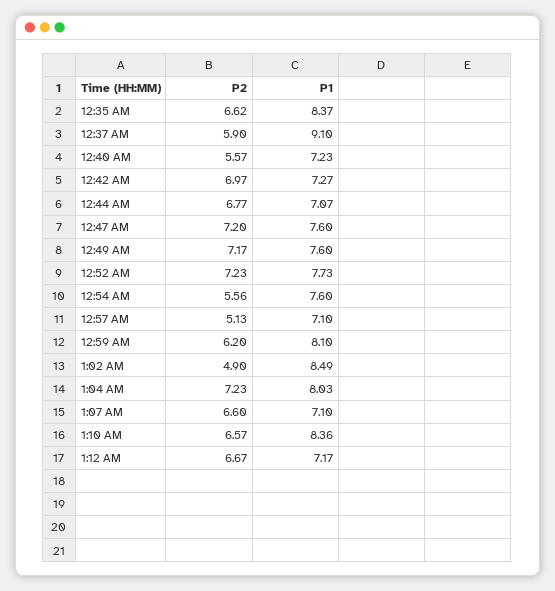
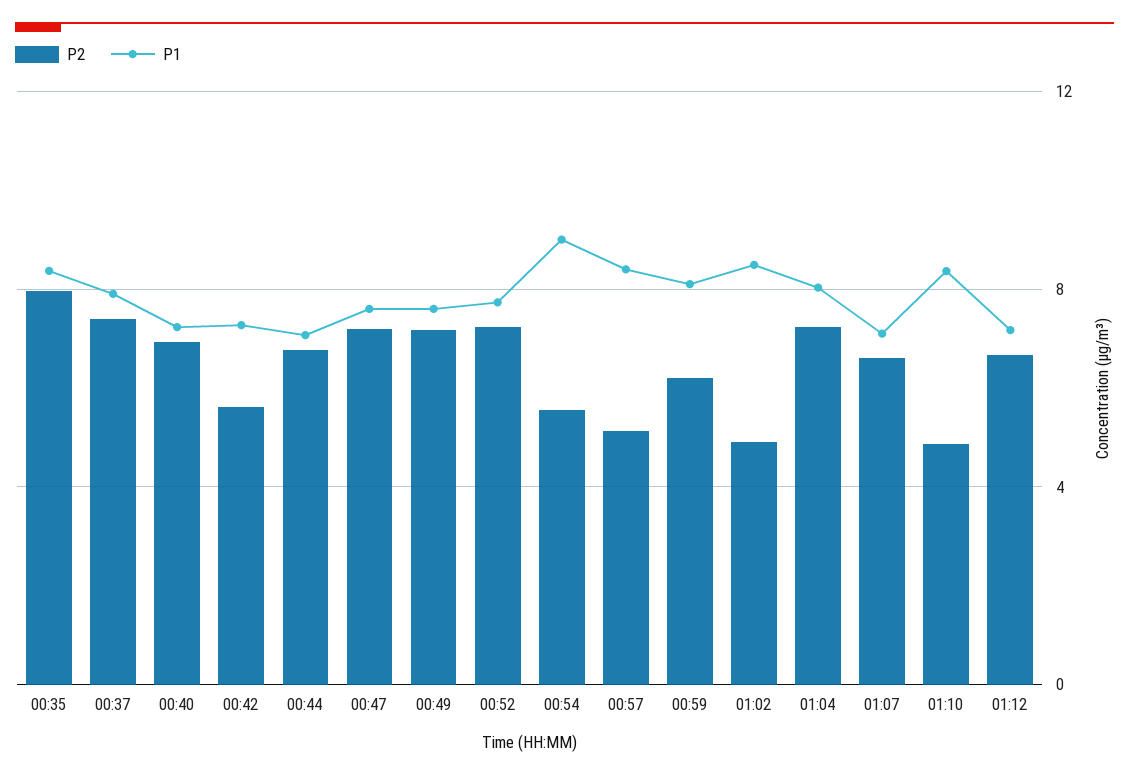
  {
    "P2": {
-     "12:35 AM": 6.62,
+     "12:35 AM": 8,
-     "12:37 AM": 5.9,
+     "12:37 AM": 7.5,
-     "12:40 AM": 5.57,
+     "12:40 AM": 7,
-     "12:42 AM": 6.97,
+     "12:42 AM": 5.5,
      "12:44 AM": 6.77,
      "12:47 AM": 7.2,
      "12:49 AM": 7.17,
      "12:52 AM": 7.23,
      "12:54 AM": 5.56,
      "12:57 AM": 5.13,
      "12:59 AM": 6.2,
      "1:02 AM": 4.9,
      "1:04 AM": 7.23,
      "1:07 AM": 6.6,
-     "1:10 AM": 6.57,
+     "1:10 AM": 5,
      "1:12 AM": 6.67
    },
    "P1": {
      "12:35 AM": 8.37,
-     "12:37 AM": 9.1,
+     "12:37 AM": 8,
      "12:40 AM": 7.23,
      "12:42 AM": 7.27,
      "12:44 AM": 7.07,
      "12:47 AM": 7.6,
      "12:49 AM": 7.6,
      "12:52 AM": 7.73,
-     "12:54 AM": 7.6,
+     "12:54 AM": 9,
-     "12:57 AM": 7.1,
+     "12:57 AM": 8.5,
      "12:59 AM": 8.1,
      "1:02 AM": 8.49,
      "1:04 AM": 8.03,
      "1:07 AM": 7.1,
      "1:10 AM": 8.36,
      "1:12 AM": 7.17
    }
  }

